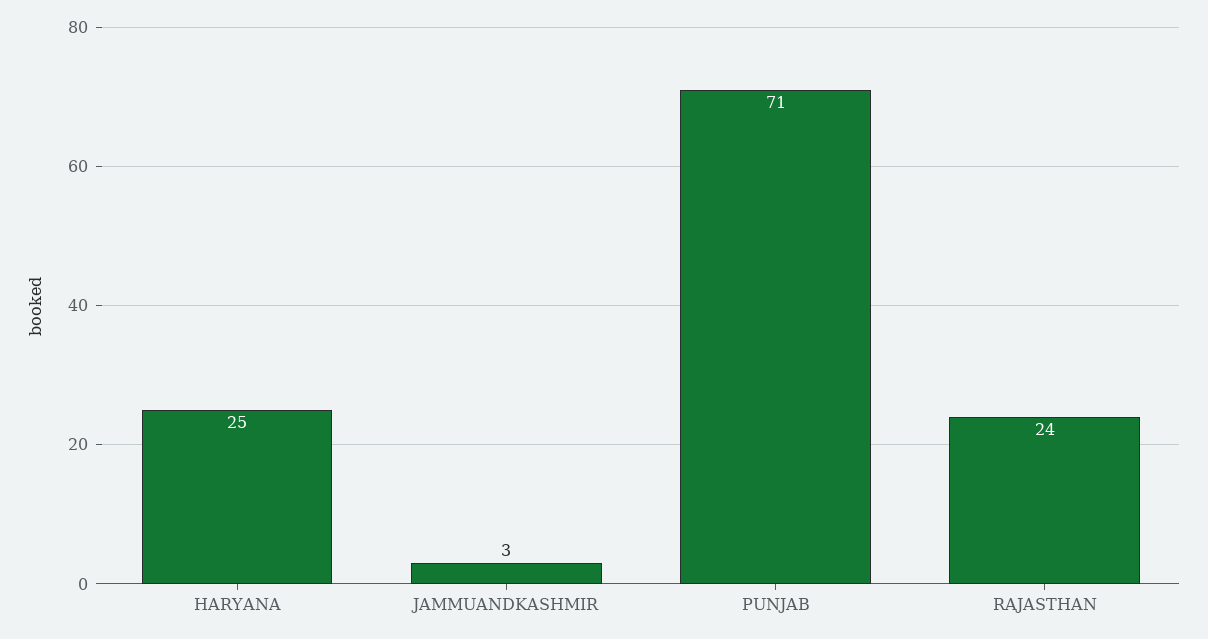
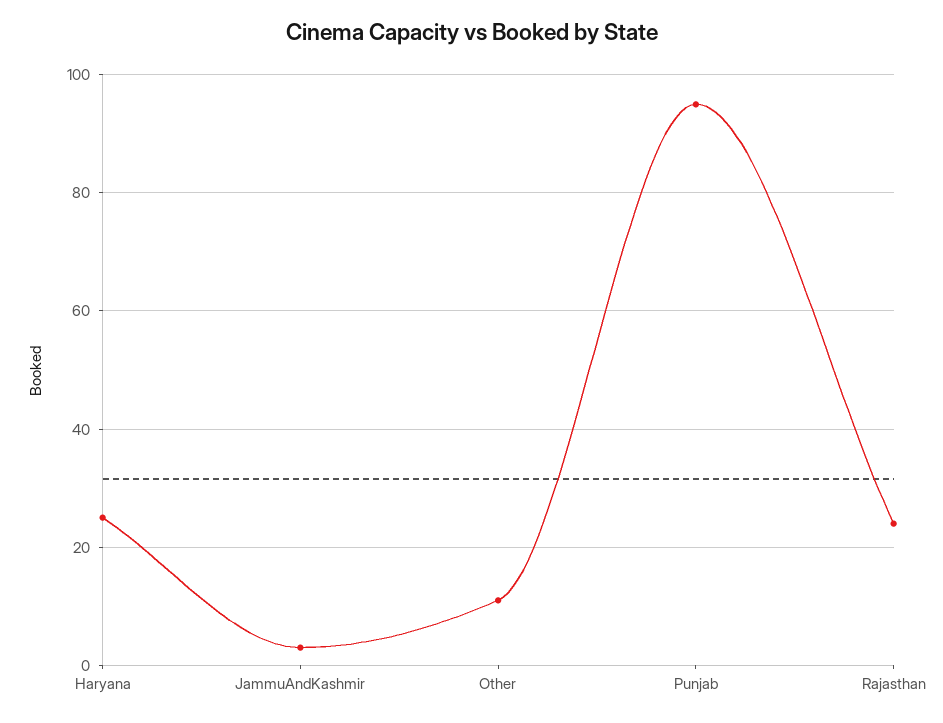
  {
    "HARYANA": 25,
    "JAMMUANDKASHMIR": 3,
-   "PUNJAB": 71,
+   "PUNJAB": 95,
-   "RAJASTHAN": 24
+   "RAJASTHAN": 24,
+   "Other": 10
  }

